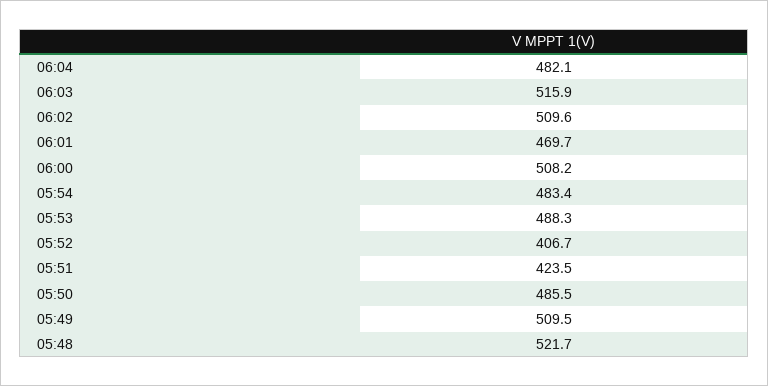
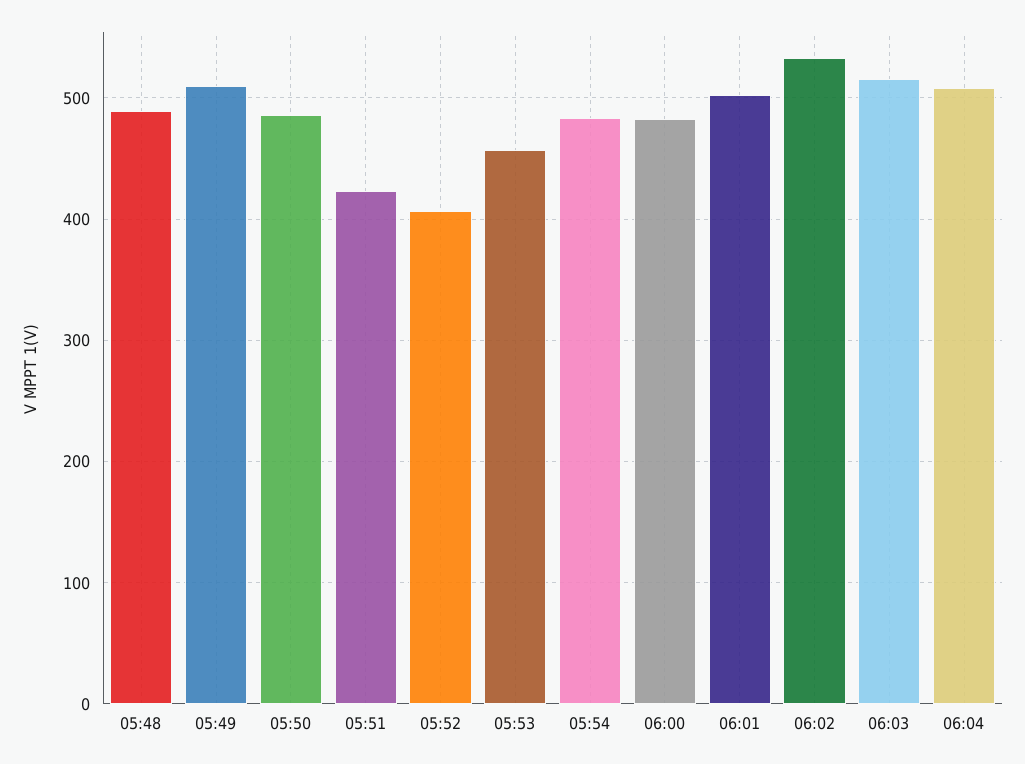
  {
-   "06:04": 482.1,
+   "06:04": 510,
    "06:03": 515.9,
-   "06:02": 509.6,
+   "06:02": 530,
-   "06:01": 469.7,
+   "06:01": 500,
-   "06:00": 508.2,
+   "06:00": 480,
    "05:54": 483.4,
-   "05:53": 488.3,
+   "05:53": 460,
    "05:52": 406.7,
    "05:51": 423.5,
    "05:50": 485.5,
    "05:49": 509.5,
-   "05:48": 521.7
+   "05:48": 490
  }

